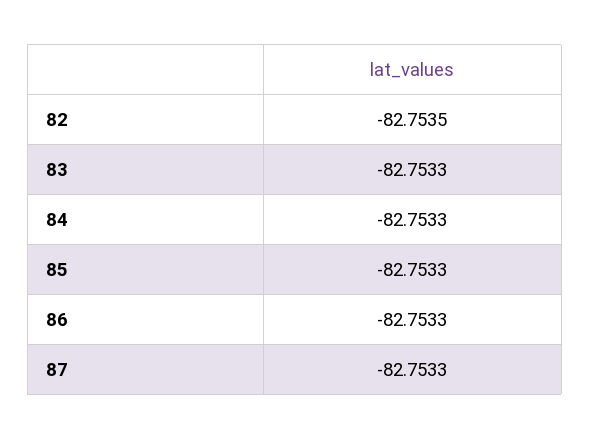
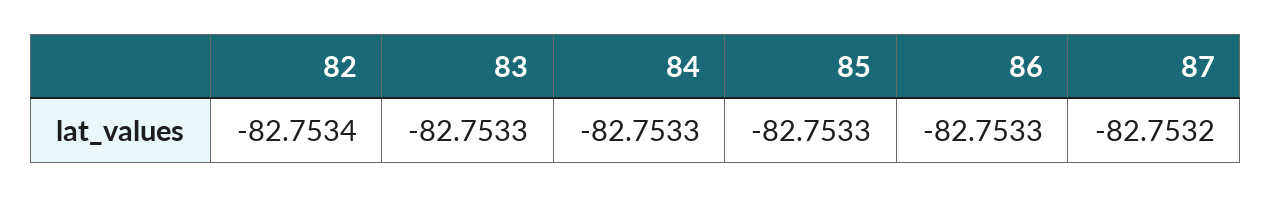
  {
-   "82": -82.7535,
+   "82": -82.7534,
    "83": -82.7533,
    "84": -82.7533,
    "85": -82.7533,
    "86": -82.7533,
-   "87": -82.7533
+   "87": -82.7532
  }

